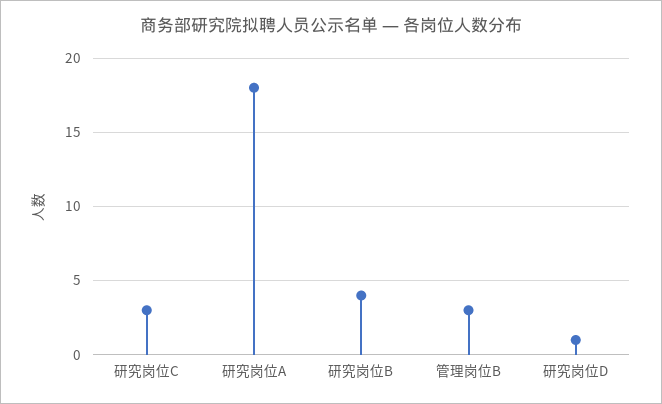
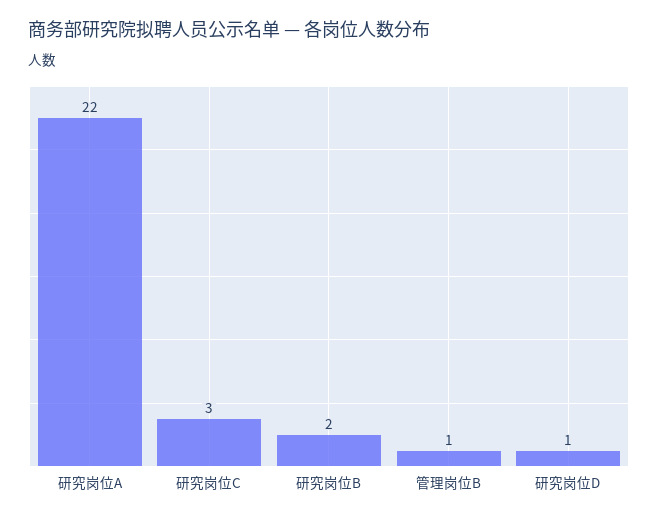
  {
    "研究岗位C": 3,
-   "研究岗位A": 18,
+   "研究岗位A": 22,
-   "研究岗位B": 4,
+   "研究岗位B": 2,
-   "管理岗位B": 3,
+   "管理岗位B": 1,
    "研究岗位D": 1
  }

